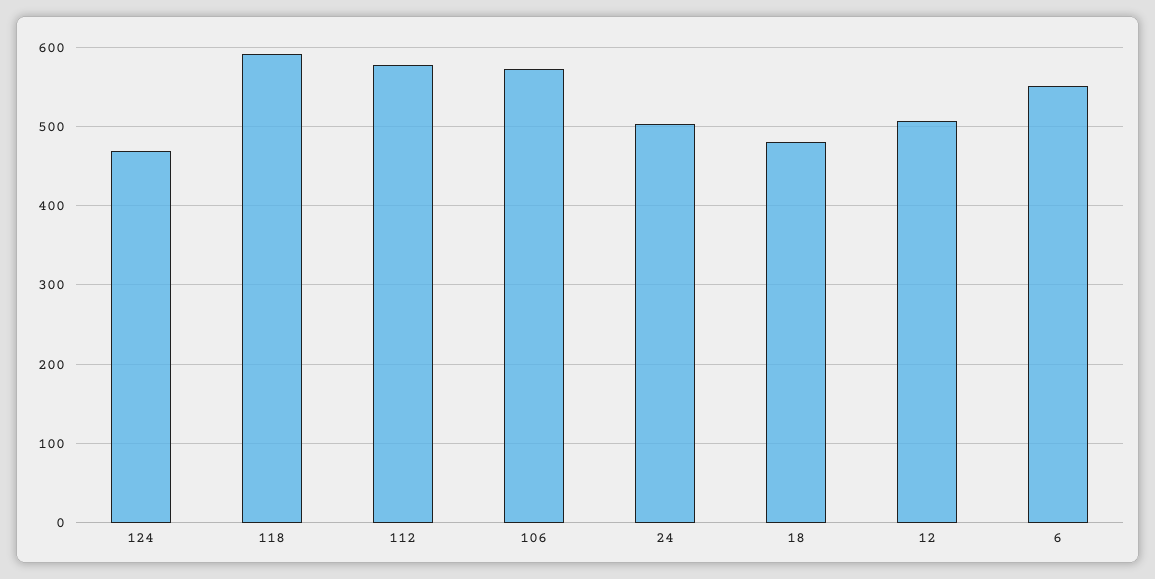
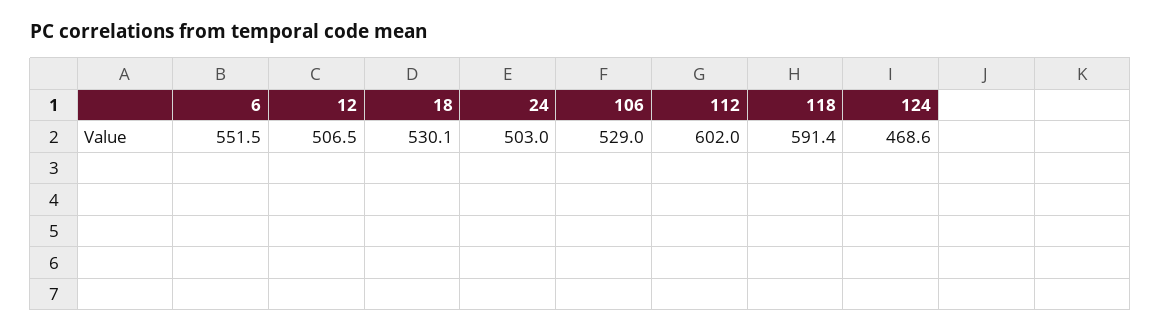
  {
    "124": 468.6,
    "118": 591.4,
-   "112": 580,
+   "112": 602,
-   "106": 570,
+   "106": 529,
    "24": 503,
-   "18": 480,
+   "18": 530.1,
    "12": 506.5,
    "6": 551.5
  }

